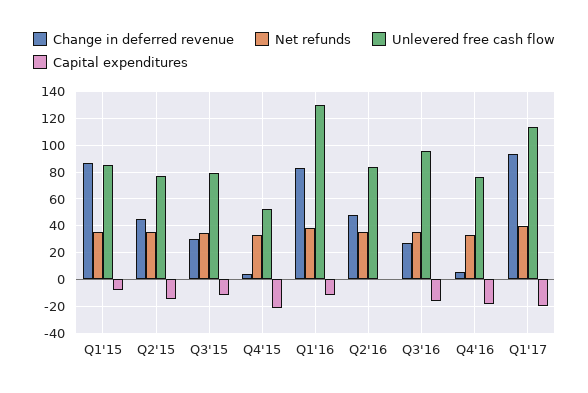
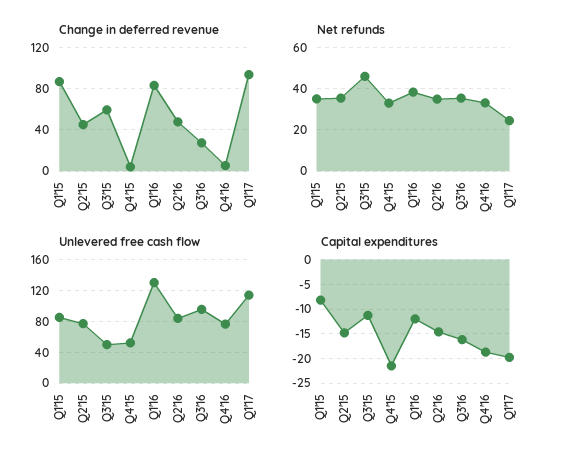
  {
    "Change in deferred revenue": {
      "Q1'15": 85,
      "Q2'15": 45,
-     "Q3'15": 30,
+     "Q3'15": 60,
      "Q4'15": 5,
      "Q1'16": 85,
      "Q2'16": 50,
      "Q3'16": 25,
      "Q4'16": 5,
      "Q1'17": 95
    },
    "Net refunds": {
      "Q1'15": 35,
      "Q2'15": 35,
-     "Q3'15": 35,
+     "Q3'15": 45,
      "Q4'15": 35,
      "Q1'16": 40,
      "Q2'16": 35,
      "Q3'16": 35,
      "Q4'16": 35,
-     "Q1'17": 40
+     "Q1'17": 25
    },
    "Unlevered free cash flow": {
      "Q1'15": 85,
      "Q2'15": 75,
-     "Q3'15": 80,
+     "Q3'15": 50,
      "Q4'15": 50,
      "Q1'16": 130,
      "Q2'16": 85,
      "Q3'16": 95,
      "Q4'16": 75,
      "Q1'17": 115
    },
    "Capital expenditures": {
      "Q1'15": -7.5,
      "Q2'15": -15,
      "Q3'15": -12.5,
      "Q4'15": -22.5,
      "Q1'16": -12.5,
-     "Q2'16": 0,
+     "Q2'16": -15,
      "Q3'16": -15,
      "Q4'16": -17.5,
      "Q1'17": -20
    }
  }

